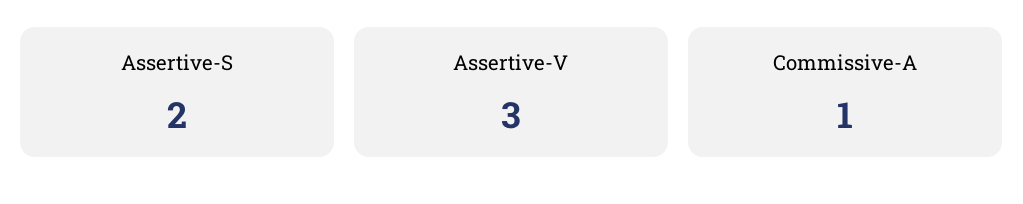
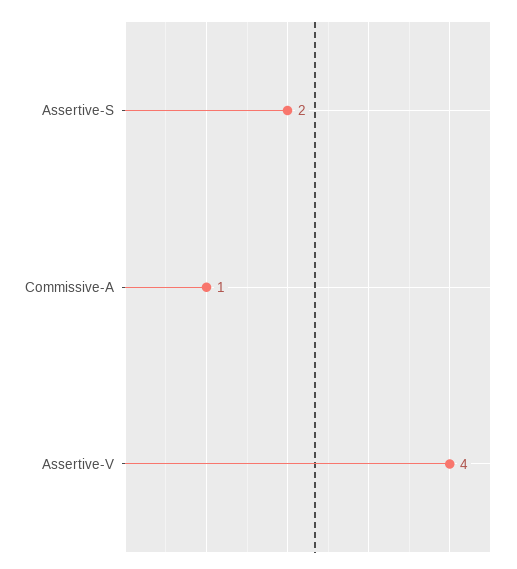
  {
    "Assertive-S": 2,
-   "Assertive-V": 3,
+   "Assertive-V": 4,
    "Commissive-A": 1
  }

